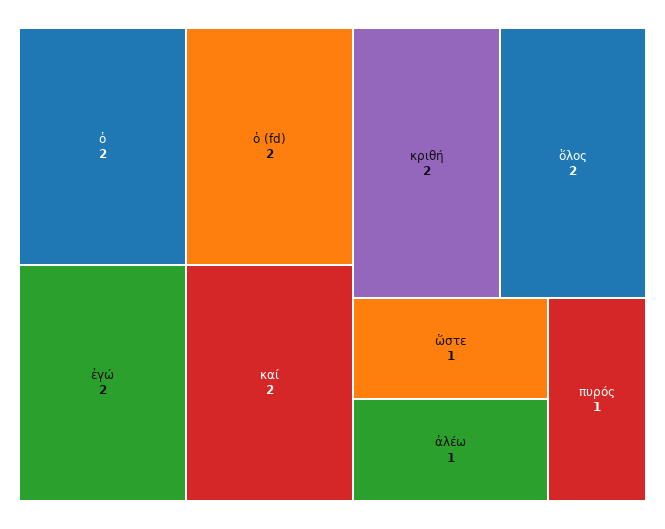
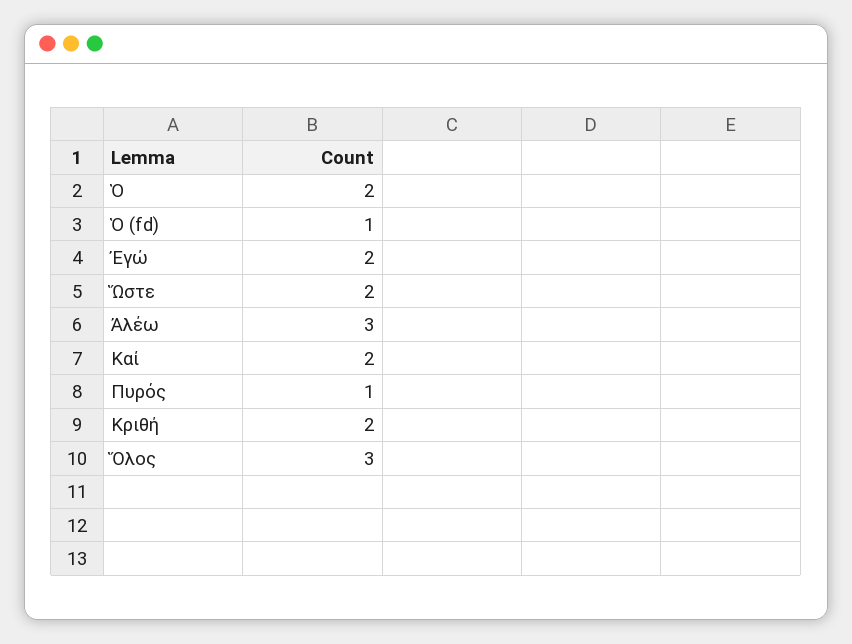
  {
    "ὁ": 2,
-   "ὁ (fd)": 2,
+   "ὁ (fd)": 1,
    "ἐγώ": 2,
    "καί": 2,
    "κριθή": 2,
-   "ὅλος": 2,
+   "ὅλος": 3,
-   "ὥστε": 1,
+   "ὥστε": 2,
-   "ἀλέω": 1,
+   "ἀλέω": 3,
    "πυρός": 1
  }

